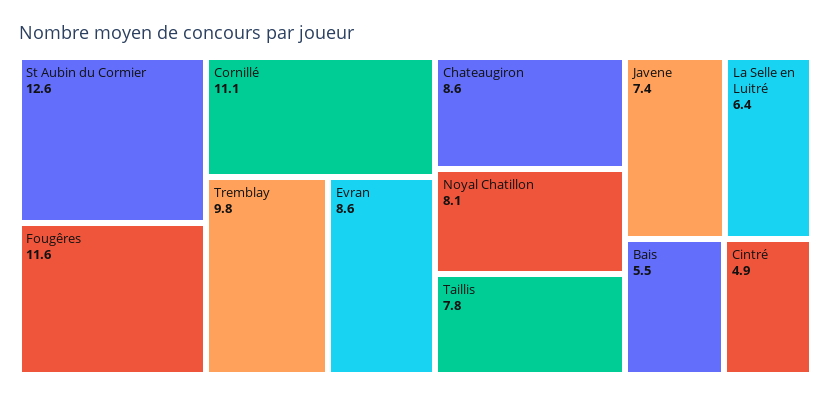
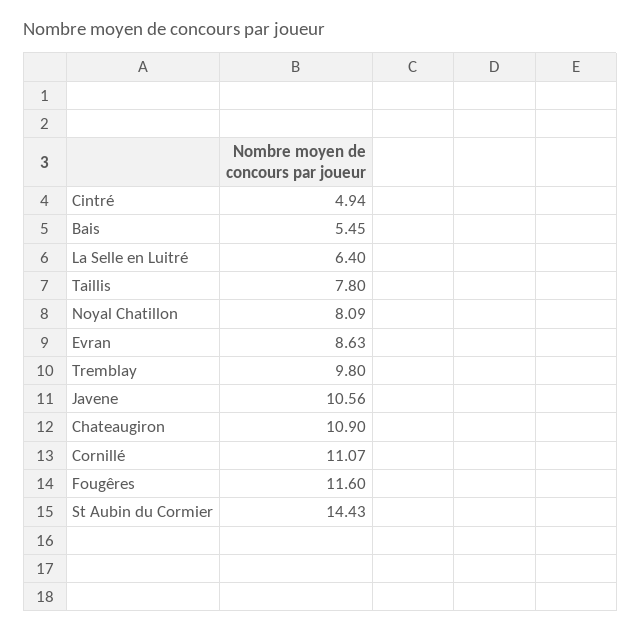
  {
-   "St Aubin du Cormier": 12.6,
+   "St Aubin du Cormier": 14.43,
    "Fougêres": 11.6,
    "Cornillé": 11.07,
    "Tremblay": 9.8,
    "Evran": 8.63,
-   "Chateaugiron": 8.6,
+   "Chateaugiron": 10.9,
    "Noyal Chatillon": 8.09,
    "Taillis": 7.8,
-   "Javene": 7.4,
+   "Javene": 10.56,
    "La Selle en Luitré": 6.4,
    "Bais": 5.45,
    "Cintré": 4.94
  }

